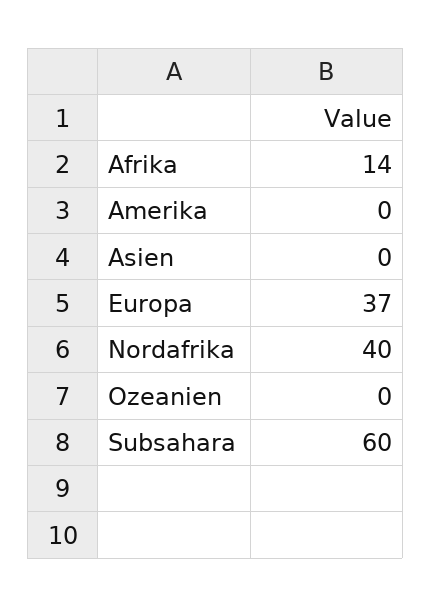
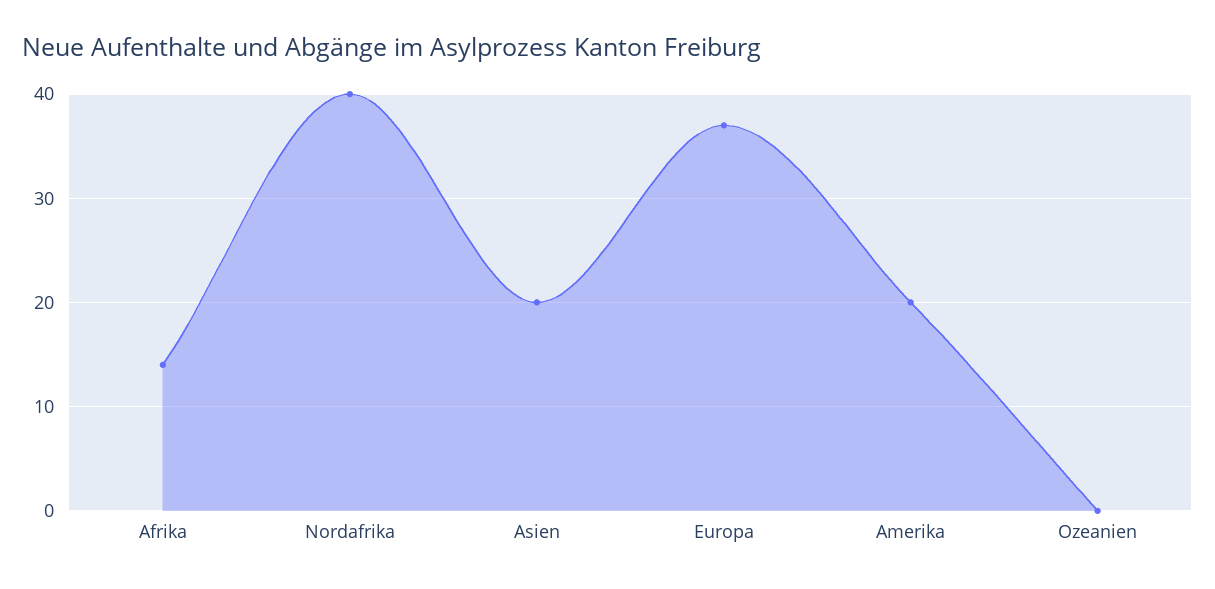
  {
    "Afrika": 14,
-   "Amerika": 0,
+   "Amerika": 20,
-   "Asien": 0,
+   "Asien": 20,
    "Europa": 37,
    "Nordafrika": 40,
-   "Ozeanien": 0,
+   "Ozeanien": 0
-   "Subsahara": 60
  }

